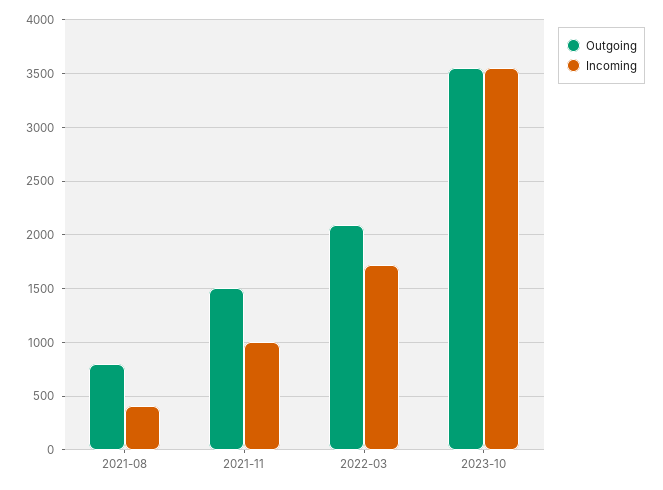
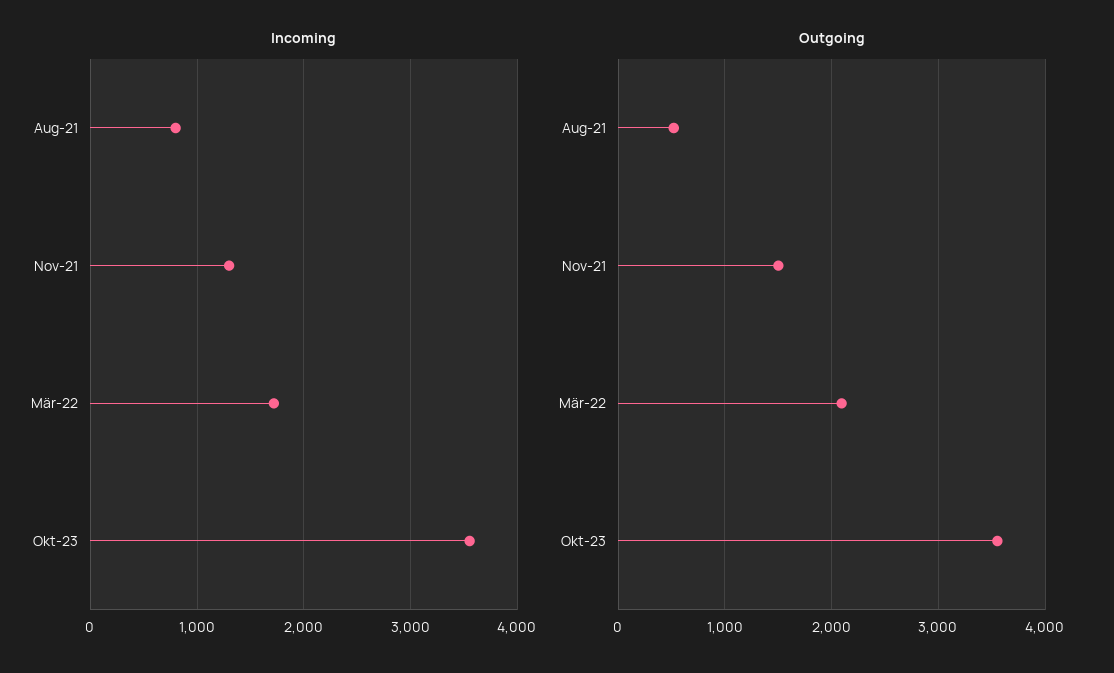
  {
    "Outgoing": {
-     "2021-08": 800,
+     "2021-08": 500,
      "2021-11": 1500,
      "2022-03": 2100,
      "2023-10": 3600
    },
    "Incoming": {
-     "2021-08": 400,
+     "2021-08": 800,
-     "2021-11": 1000,
+     "2021-11": 1300,
      "2022-03": 1700,
      "2023-10": 3600
    }
  }

